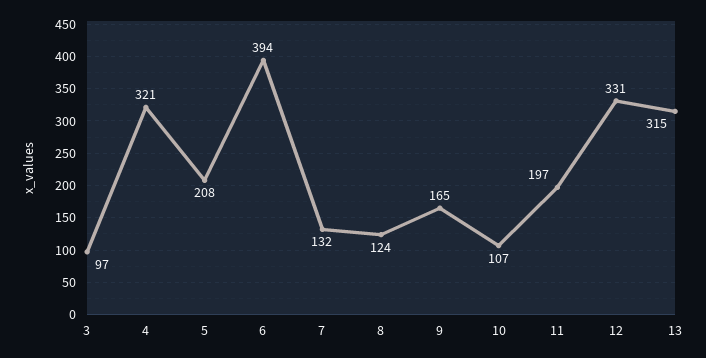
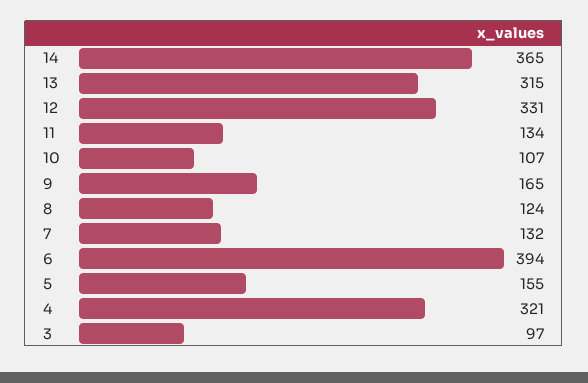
  {
    "3": 97,
    "4": 321,
-   "5": 208,
+   "5": 155,
    "6": 394,
    "7": 132,
    "8": 124,
    "9": 165,
    "10": 107,
-   "11": 197,
+   "11": 134,
    "12": 331,
-   "13": 315
+   "13": 315,
+   "14": 365
  }

